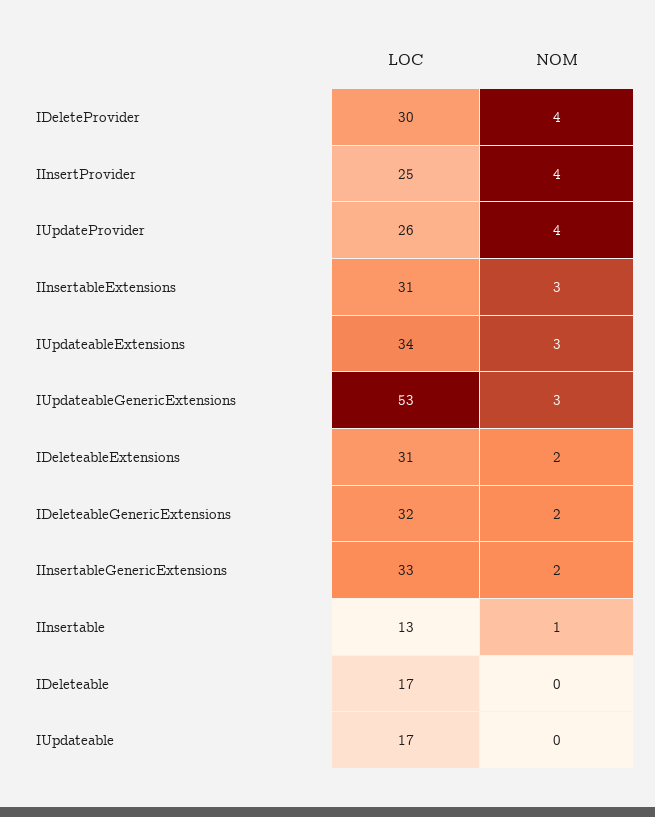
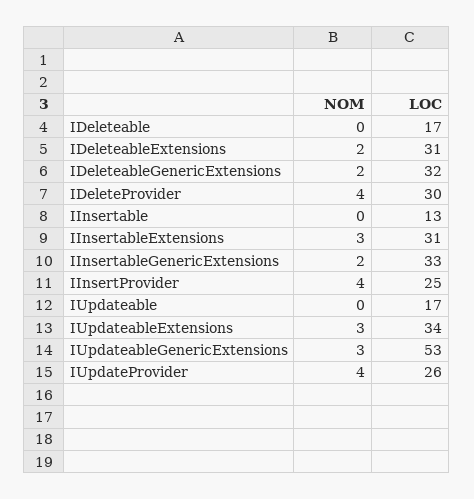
  {
    "LOC": {
      "IDeleteProvider": 30,
      "IInsertProvider": 25,
      "IUpdateProvider": 26,
      "IInsertableExtensions": 31,
      "IUpdateableExtensions": 34,
      "IUpdateableGenericExtensions": 53,
      "IDeleteableExtensions": 31,
      "IDeleteableGenericExtensions": 32,
      "IInsertableGenericExtensions": 33,
      "IInsertable": 13,
      "IDeleteable": 17,
      "IUpdateable": 17
    },
    "NOM": {
      "IDeleteProvider": 4,
      "IInsertProvider": 4,
      "IUpdateProvider": 4,
      "IInsertableExtensions": 3,
      "IUpdateableExtensions": 3,
      "IUpdateableGenericExtensions": 3,
      "IDeleteableExtensions": 2,
      "IDeleteableGenericExtensions": 2,
      "IInsertableGenericExtensions": 2,
-     "IInsertable": 1,
+     "IInsertable": 0,
      "IDeleteable": 0,
      "IUpdateable": 0
    }
  }

